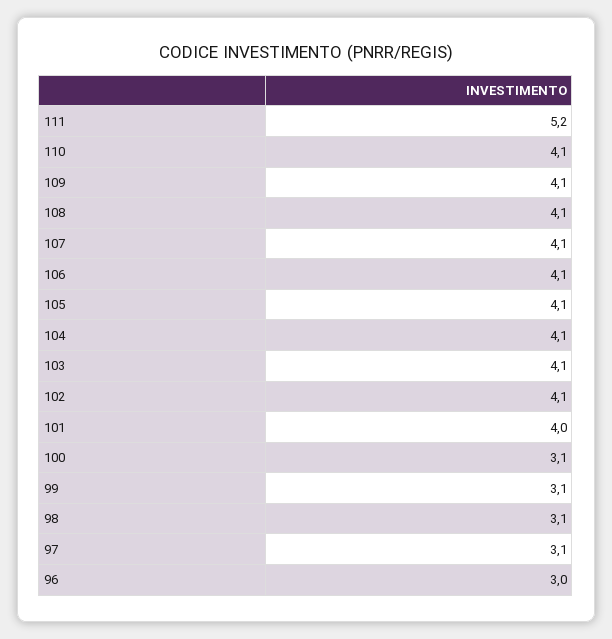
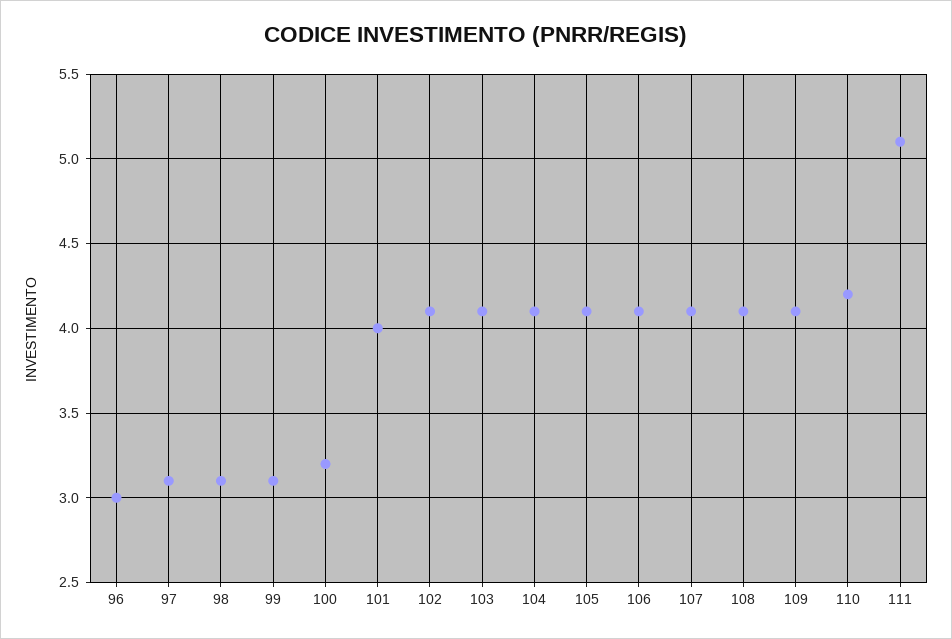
  {
-   "111": 5.2,
+   "111": 5.1,
-   "110": 4.1,
+   "110": 4.2,
    "109": 4.1,
    "108": 4.1,
    "107": 4.1,
    "106": 4.1,
    "105": 4.1,
    "104": 4.1,
    "103": 4.1,
    "102": 4.1,
    "101": 4,
-   "100": 3.1,
+   "100": 3.2,
    "99": 3.1,
    "98": 3.1,
    "97": 3.1,
    "96": 3
  }

